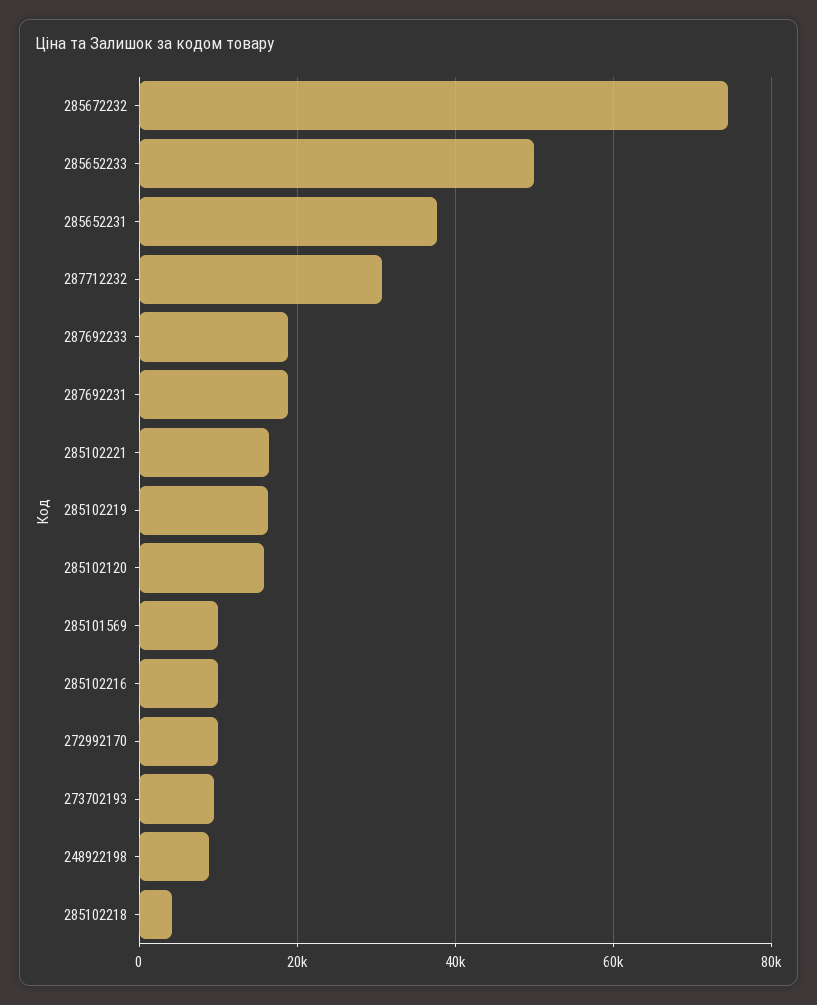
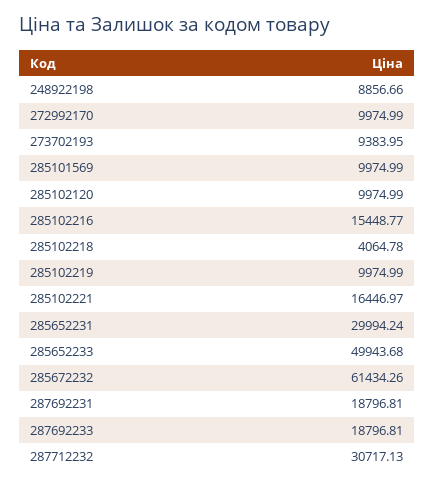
  {
-   "285672232": 74000,
+   "285672232": 61434.26,
    "285652233": 49943.68,
-   "285652231": 38000,
+   "285652231": 29994.24,
    "287712232": 30717.13,
    "287692233": 18796.81,
    "287692231": 18796.81,
    "285102221": 16446.97,
-   "285102219": 16000,
+   "285102219": 9974.99,
-   "285102120": 16000,
+   "285102120": 9974.99,
    "285101569": 9974.99,
-   "285102216": 10000,
+   "285102216": 15448.77,
    "272992170": 9974.99,
    "273702193": 9383.95,
    "248922198": 8856.66,
    "285102218": 4064.78
  }

